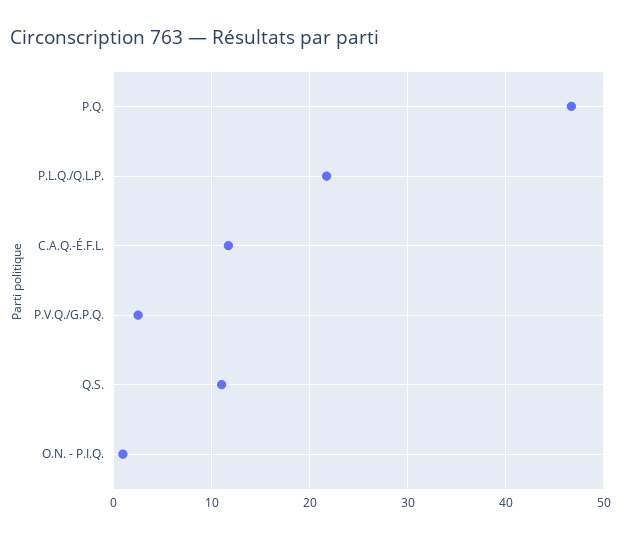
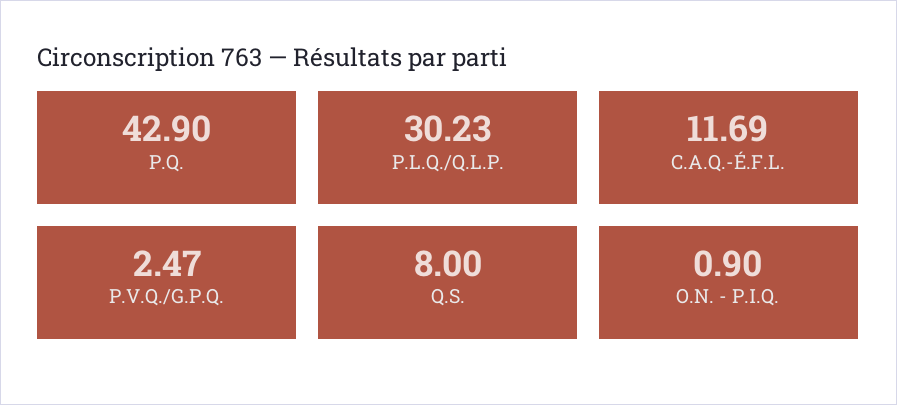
  {
-   "P.Q.": 47,
+   "P.Q.": 42.9,
-   "P.L.Q./Q.L.P.": 22,
+   "P.L.Q./Q.L.P.": 30.23,
    "C.A.Q.-É.F.L.": 11.69,
    "P.V.Q./G.P.Q.": 2.47,
-   "Q.S.": 11,
+   "Q.S.": 8,
    "O.N. - P.I.Q.": 0.9
  }

